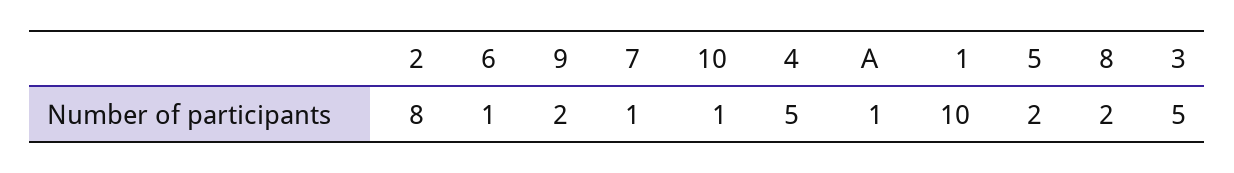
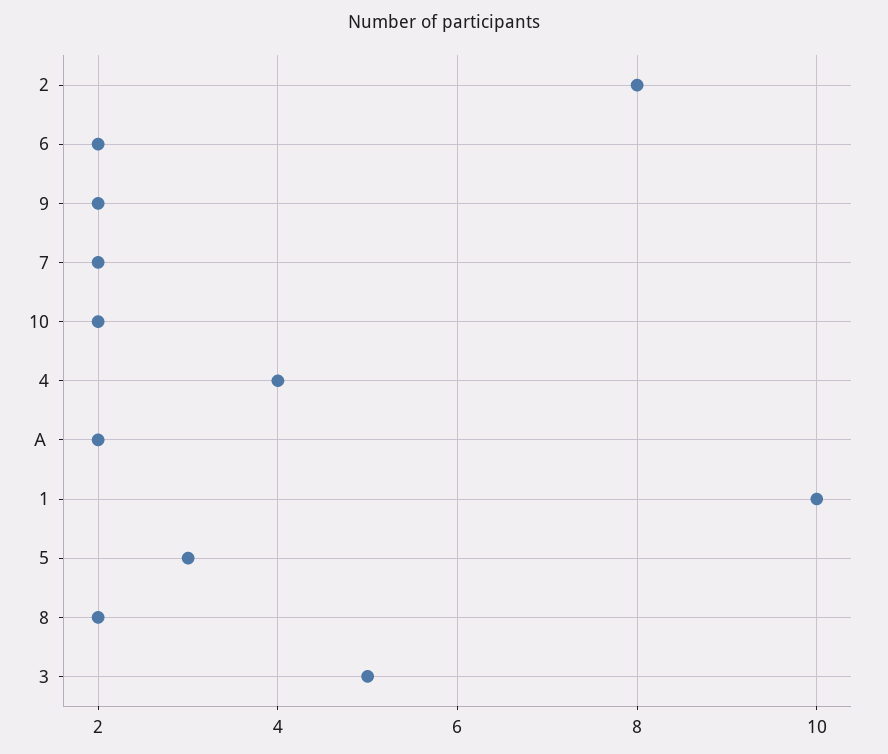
  {
    "2": 8,
-   "6": 1,
+   "6": 2,
    "9": 2,
-   "7": 1,
+   "7": 2,
-   "10": 1,
+   "10": 2,
-   "4": 5,
+   "4": 4,
-   "Ａ": 1,
+   "Ａ": 2,
    "1": 10,
-   "5": 2,
+   "5": 3,
    "8": 2,
    "3": 5
  }

